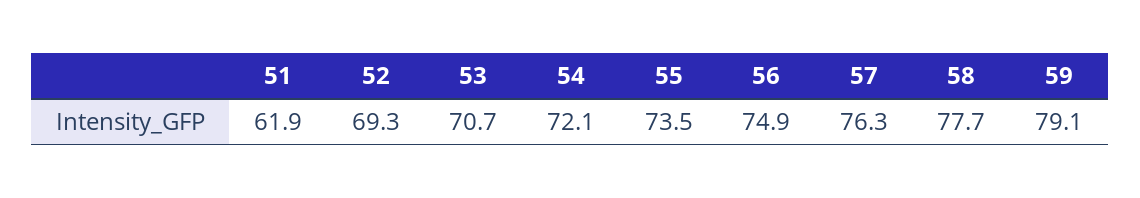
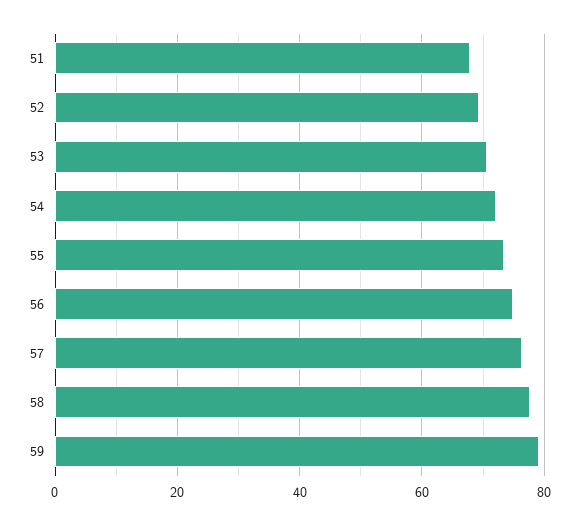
  {
-   "51": 61.9,
+   "51": 68,
    "52": 69.3,
    "53": 70.7,
    "54": 72.1,
    "55": 73.5,
    "56": 74.9,
    "57": 76.3,
    "58": 77.7,
    "59": 79.1
  }

